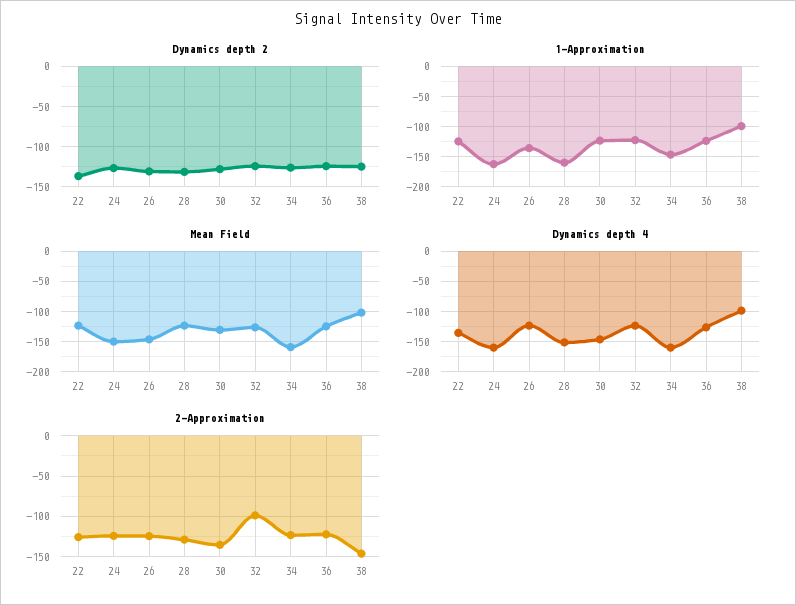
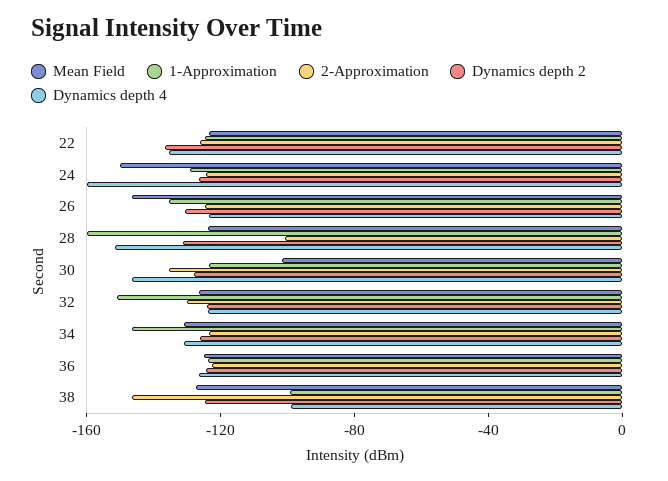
  {
    "Dynamics depth 2": {
      "22": -140,
      "24": -130,
      "26": -130,
      "28": -130,
      "30": -130,
      "32": -120,
      "34": -130,
      "36": -120,
      "38": -120
    },
    "1-Approximation": {
      "22": -120,
-     "24": -160,
+     "24": -130,
      "26": -140,
      "28": -160,
      "30": -120,
-     "32": -120,
+     "32": -150,
      "34": -150,
      "36": -120,
      "38": -100
    },
    "Mean Field": {
      "22": -120,
      "24": -150,
      "26": -150,
      "28": -120,
-     "30": -130,
+     "30": -100,
      "32": -130,
-     "34": -160,
+     "34": -130,
      "36": -130,
-     "38": -100
+     "38": -130
    },
    "Dynamics depth 4": {
      "22": -140,
      "24": -160,
      "26": -120,
      "28": -150,
      "30": -150,
      "32": -120,
-     "34": -160,
+     "34": -130,
      "36": -130,
      "38": -100
    },
    "2-Approximation": {
      "22": -130,
      "24": -120,
      "26": -120,
-     "28": -130,
+     "28": -100,
      "30": -140,
-     "32": -100,
+     "32": -130,
      "34": -120,
      "36": -120,
      "38": -150
    }
  }

